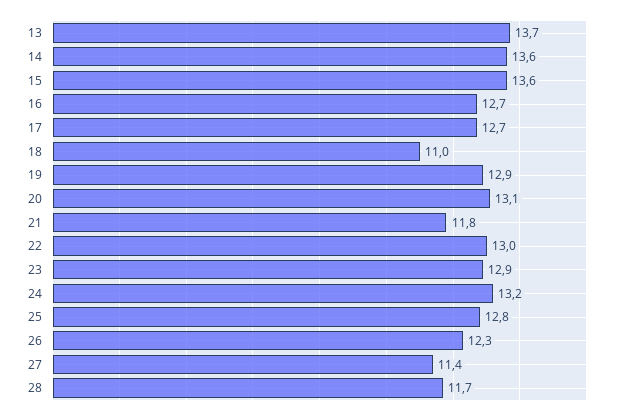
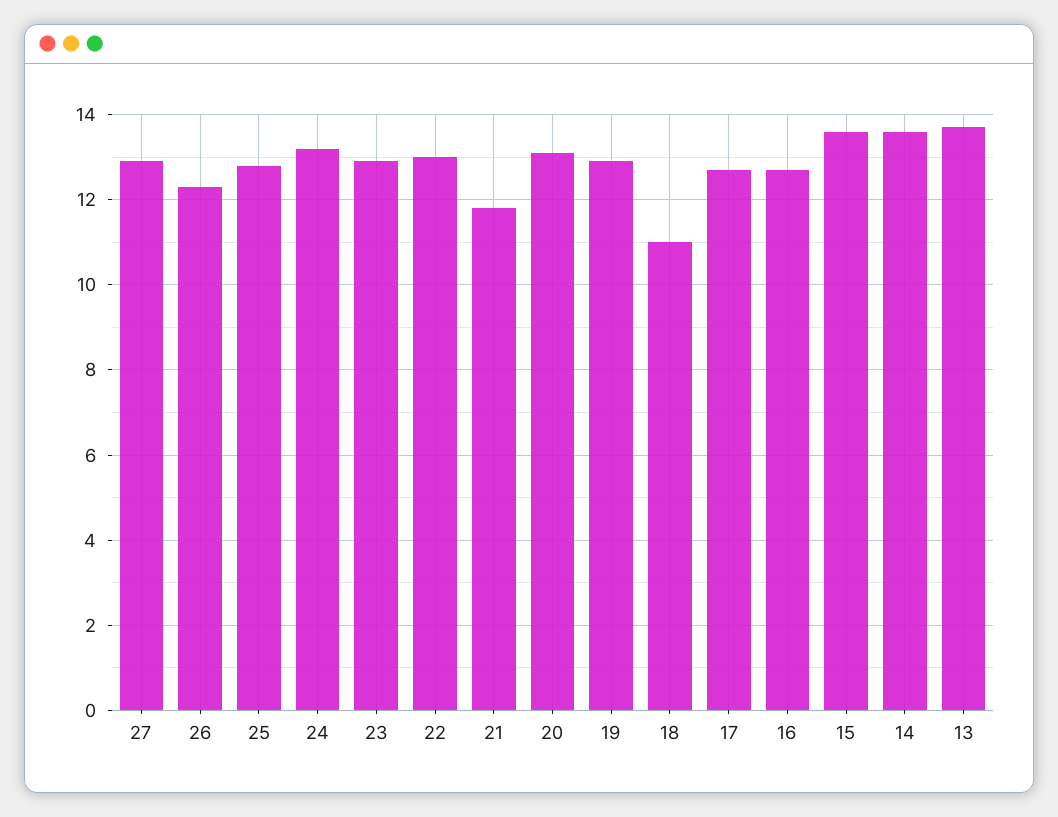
  {
    "13": 13.7,
    "14": 13.6,
    "15": 13.6,
    "16": 12.7,
    "17": 12.7,
    "18": 11,
    "19": 12.9,
    "20": 13.1,
    "21": 11.8,
    "22": 13,
    "23": 12.9,
    "24": 13.2,
    "25": 12.8,
    "26": 12.3,
-   "27": 11.4,
+   "27": 13
-   "28": 11.7
  }

